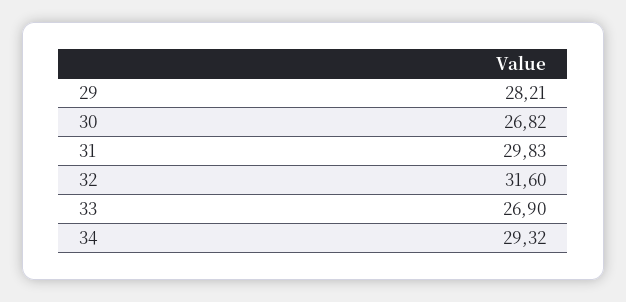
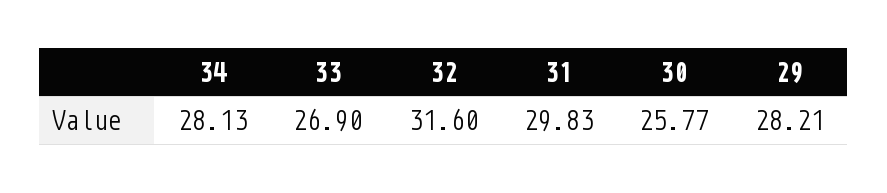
  {
    "29": 28.21,
-   "30": 26.82,
+   "30": 25.77,
    "31": 29.83,
    "32": 31.6,
    "33": 26.9,
-   "34": 29.32
+   "34": 28.13
  }

